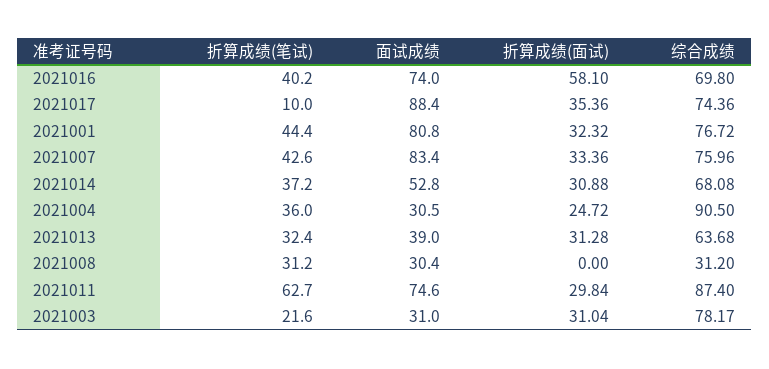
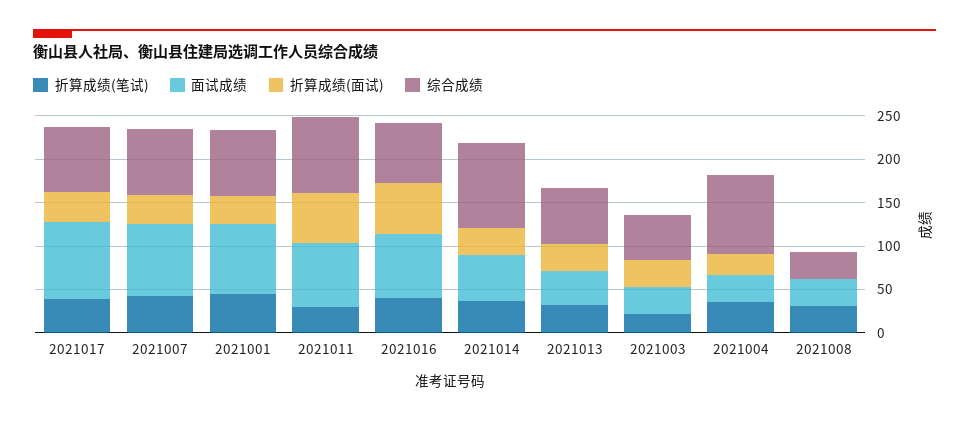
  {
    "折算成绩(笔试)": {
      "2021016": 40.2,
-     "2021017": 10,
+     "2021017": 40,
      "2021001": 44.4,
      "2021007": 42.6,
      "2021014": 37.2,
      "2021004": 36,
      "2021013": 32.4,
      "2021008": 31.2,
-     "2021011": 62.7,
+     "2021011": 30,
      "2021003": 21.6
    },
    "面试成绩": {
      "2021016": 74,
      "2021017": 88.4,
      "2021001": 80.8,
      "2021007": 83.4,
      "2021014": 52.8,
      "2021004": 30.5,
      "2021013": 39,
      "2021008": 30.4,
      "2021011": 74.6,
      "2021003": 31
    },
    "折算成绩(面试)": {
      "2021016": 58.1,
      "2021017": 35.36,
      "2021001": 32.32,
      "2021007": 33.36,
      "2021014": 30.88,
      "2021004": 24.72,
      "2021013": 31.28,
      "2021008": 0,
-     "2021011": 29.84,
+     "2021011": 60,
      "2021003": 31.04
    },
    "综合成绩": {
      "2021016": 69.8,
      "2021017": 74.36,
      "2021001": 76.72,
      "2021007": 75.96,
-     "2021014": 68.08,
+     "2021014": 100,
      "2021004": 90.5,
      "2021013": 63.68,
      "2021008": 31.2,
      "2021011": 87.4,
-     "2021003": 78.17
+     "2021003": 50
    }
  }

